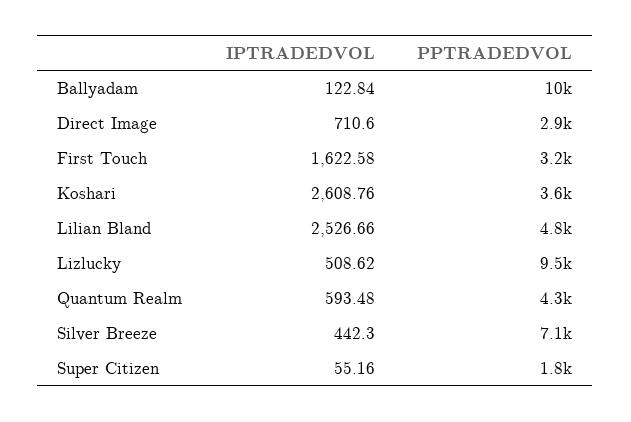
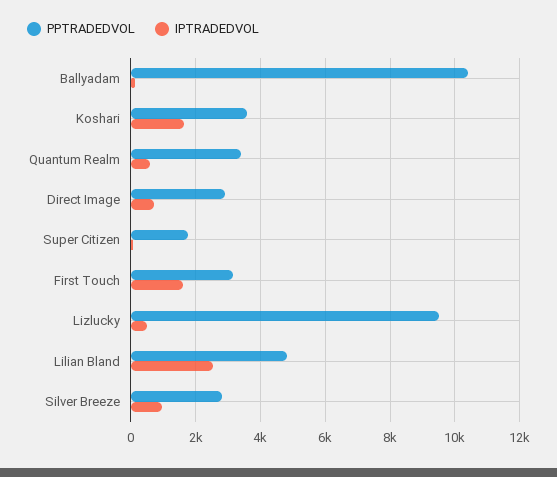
  {
    "IPTRADEDVOL": {
      "Ballyadam": 122.84,
      "Direct Image": 710.6,
      "First Touch": 1622.58,
-     "Koshari": 2608.76,
+     "Koshari": 1600,
      "Lilian Bland": 2526.66,
      "Lizlucky": 508.62,
      "Quantum Realm": 593.48,
-     "Silver Breeze": 442.3,
+     "Silver Breeze": 1000,
      "Super Citizen": 55.16
    },
    "PPTRADEDVOL": {
      "Ballyadam": 10000,
      "Direct Image": 2900,
      "First Touch": 3200,
      "Koshari": 3600,
      "Lilian Bland": 4800,
      "Lizlucky": 9500,
-     "Quantum Realm": 4300,
+     "Quantum Realm": 3400,
-     "Silver Breeze": 7100,
+     "Silver Breeze": 2800,
      "Super Citizen": 1800
    }
  }

